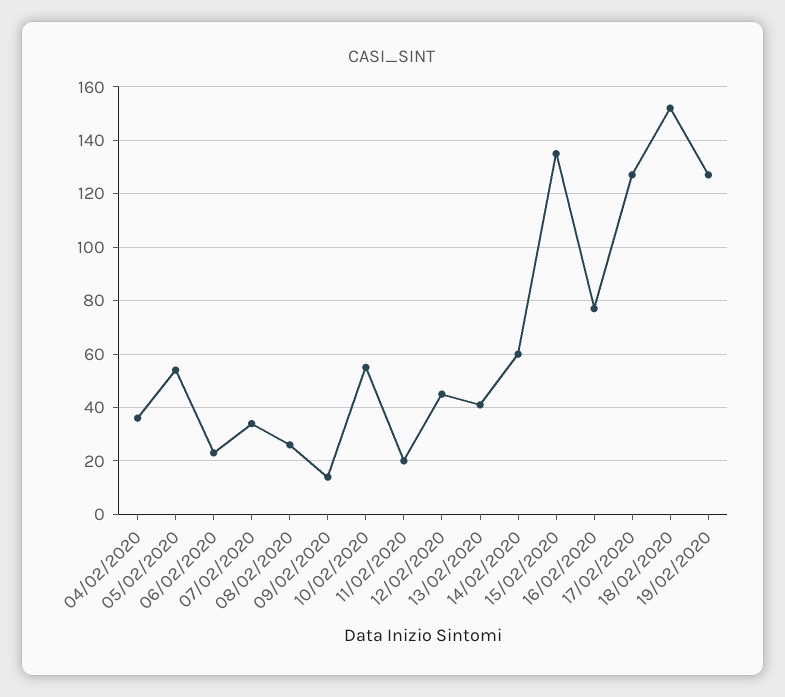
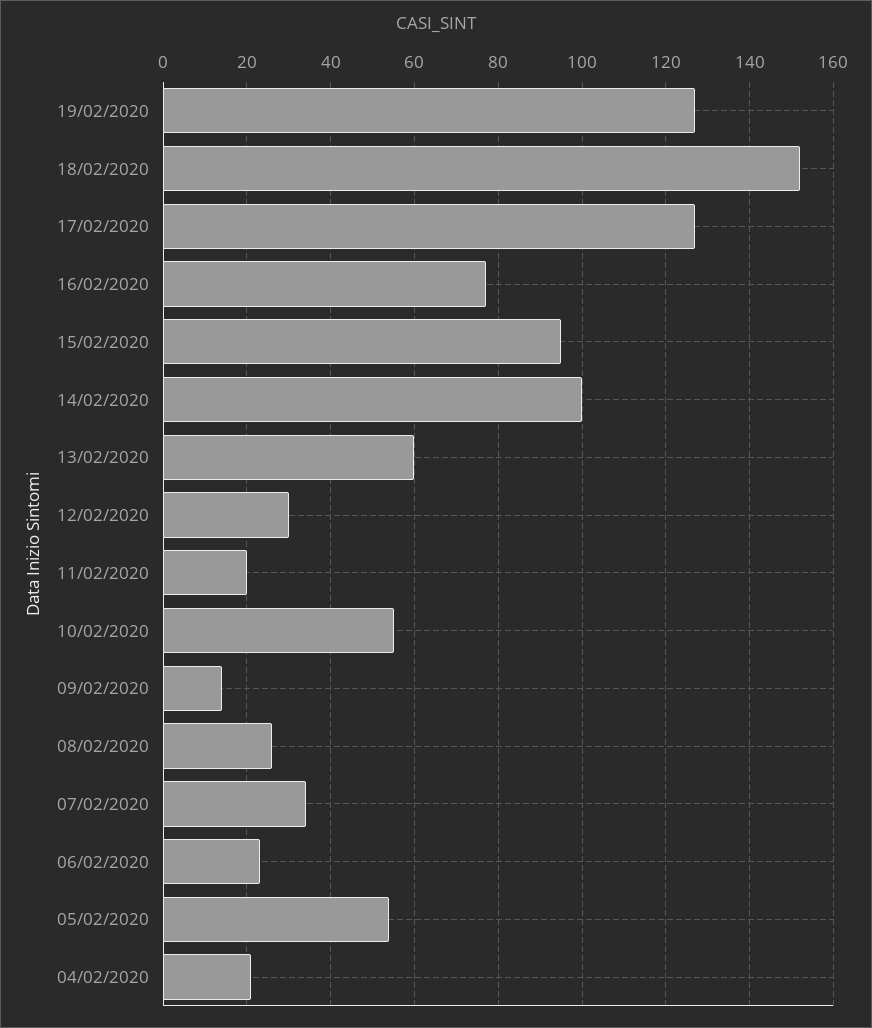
  {
-   "04/02/2020": 35,
+   "04/02/2020": 20,
    "05/02/2020": 55,
    "06/02/2020": 25,
    "07/02/2020": 35,
    "08/02/2020": 25,
    "09/02/2020": 15,
    "10/02/2020": 55,
    "11/02/2020": 20,
-   "12/02/2020": 45,
+   "12/02/2020": 30,
-   "13/02/2020": 40,
+   "13/02/2020": 60,
-   "14/02/2020": 60,
+   "14/02/2020": 100,
-   "15/02/2020": 135,
+   "15/02/2020": 95,
    "16/02/2020": 75,
    "17/02/2020": 125,
    "18/02/2020": 150,
    "19/02/2020": 125
  }

